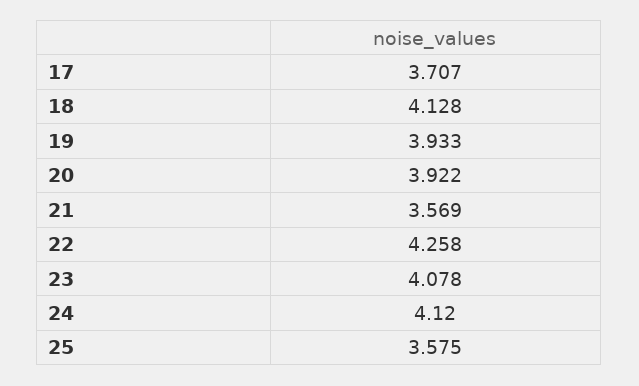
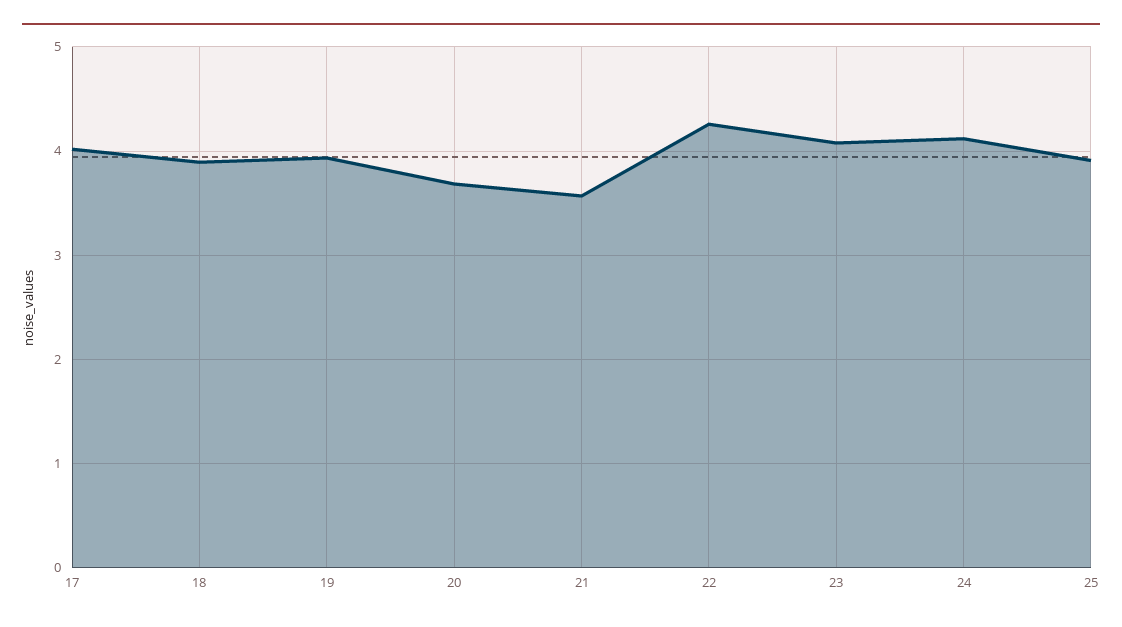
  {
-   "17": 3.707,
+   "17": 4,
-   "18": 4.128,
+   "18": 3.9,
    "19": 3.933,
-   "20": 3.922,
+   "20": 3.7,
    "21": 3.569,
    "22": 4.258,
    "23": 4.078,
    "24": 4.12,
-   "25": 3.575
+   "25": 3.9
  }

